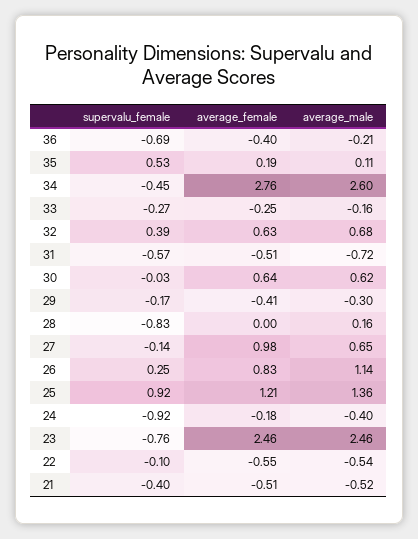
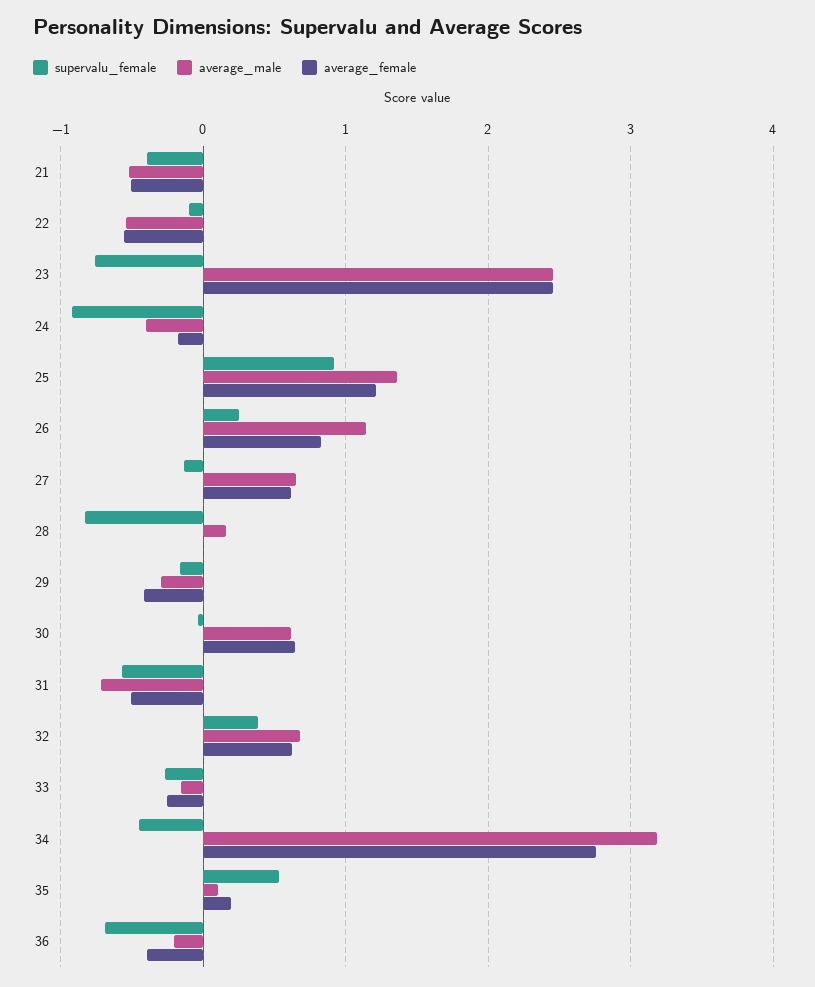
  {
    "supervalu_female": {
      "36": -0.69,
      "35": 0.53,
      "34": -0.45,
      "33": -0.27,
      "32": 0.39,
      "31": -0.57,
      "30": -0.03,
      "29": -0.17,
      "28": -0.83,
      "27": -0.14,
      "26": 0.25,
      "25": 0.92,
      "24": -0.92,
      "23": -0.76,
      "22": -0.1,
      "21": -0.4
    },
    "average_female": {
      "36": -0.4,
      "35": 0.19,
      "34": 2.76,
      "33": -0.25,
      "32": 0.63,
      "31": -0.51,
      "30": 0.64,
      "29": -0.41,
      "28": 0,
-     "27": 0.98,
+     "27": 0.6,
      "26": 0.83,
      "25": 1.21,
      "24": -0.18,
      "23": 2.46,
      "22": -0.55,
      "21": -0.51
    },
    "average_male": {
      "36": -0.21,
      "35": 0.11,
-     "34": 2.6,
+     "34": 3.2,
      "33": -0.16,
      "32": 0.68,
      "31": -0.72,
      "30": 0.62,
      "29": -0.3,
      "28": 0.16,
      "27": 0.65,
      "26": 1.14,
      "25": 1.36,
      "24": -0.4,
      "23": 2.46,
      "22": -0.54,
      "21": -0.52
    }
  }

